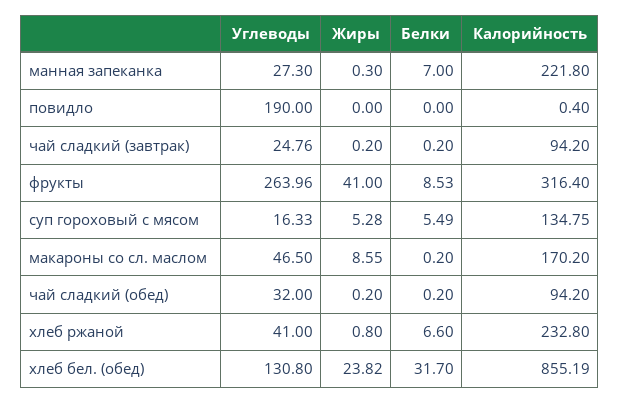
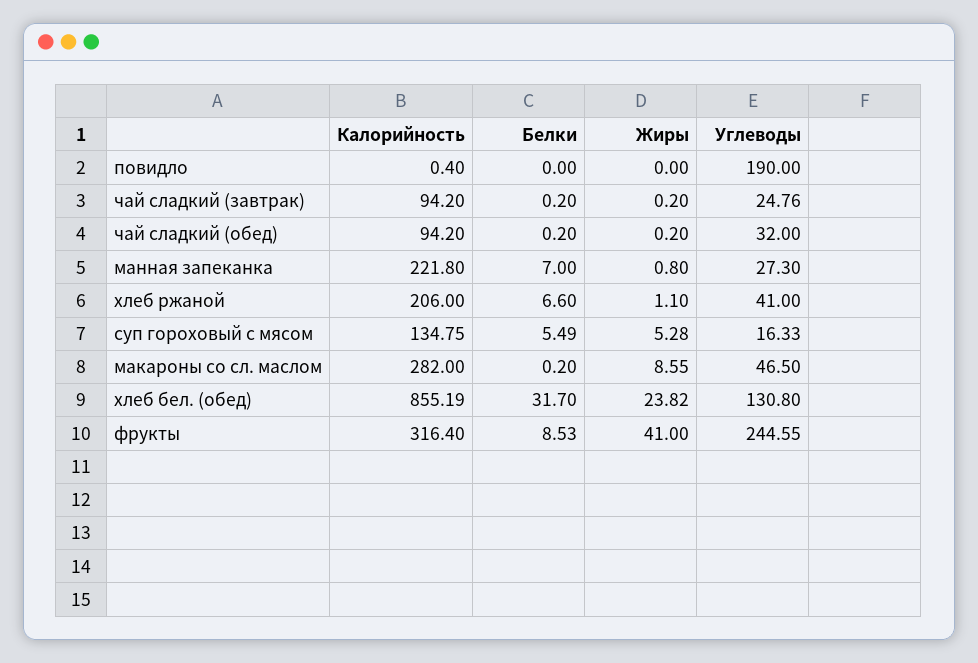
  {
    "Углеводы": {
      "манная запеканка": 27.3,
      "повидло": 190,
      "чай сладкий (завтрак)": 24.76,
-     "фрукты": 263.96,
+     "фрукты": 244.55,
      "суп гороховый с мясом": 16.33,
      "макароны со сл. маслом": 46.5,
      "чай сладкий (обед)": 32,
      "хлеб ржаной": 41,
      "хлеб бел. (обед)": 130.8
    },
    "Жиры": {
-     "манная запеканка": 0.3,
+     "манная запеканка": 0.8,
      "повидло": 0,
      "чай сладкий (завтрак)": 0.2,
      "фрукты": 41,
      "суп гороховый с мясом": 5.28,
      "макароны со сл. маслом": 8.55,
      "чай сладкий (обед)": 0.2,
-     "хлеб ржаной": 0.8,
+     "хлеб ржаной": 1.1,
      "хлеб бел. (обед)": 23.82
    },
    "Белки": {
      "манная запеканка": 7,
      "повидло": 0,
      "чай сладкий (завтрак)": 0.2,
      "фрукты": 8.53,
      "суп гороховый с мясом": 5.49,
      "макароны со сл. маслом": 0.2,
      "чай сладкий (обед)": 0.2,
      "хлеб ржаной": 6.6,
      "хлеб бел. (обед)": 31.7
    },
    "Калорийность": {
      "манная запеканка": 221.8,
      "повидло": 0.4,
      "чай сладкий (завтрак)": 94.2,
      "фрукты": 316.4,
      "суп гороховый с мясом": 134.75,
-     "макароны со сл. маслом": 170.2,
+     "макароны со сл. маслом": 282,
      "чай сладкий (обед)": 94.2,
-     "хлеб ржаной": 232.8,
+     "хлеб ржаной": 206,
      "хлеб бел. (обед)": 855.19
    }
  }

